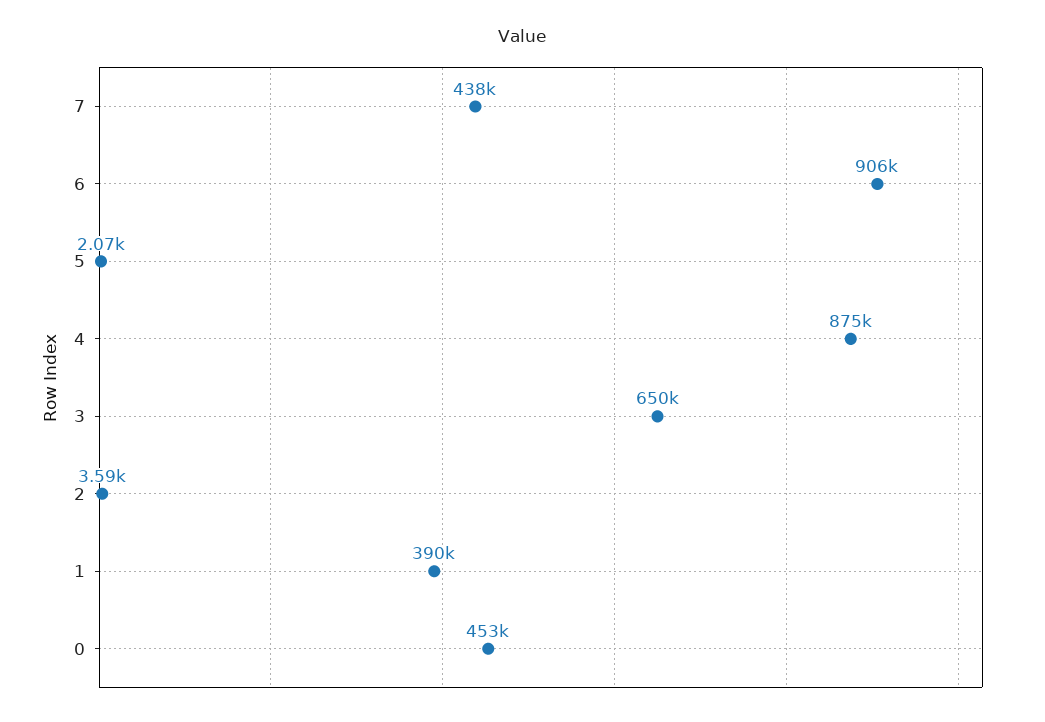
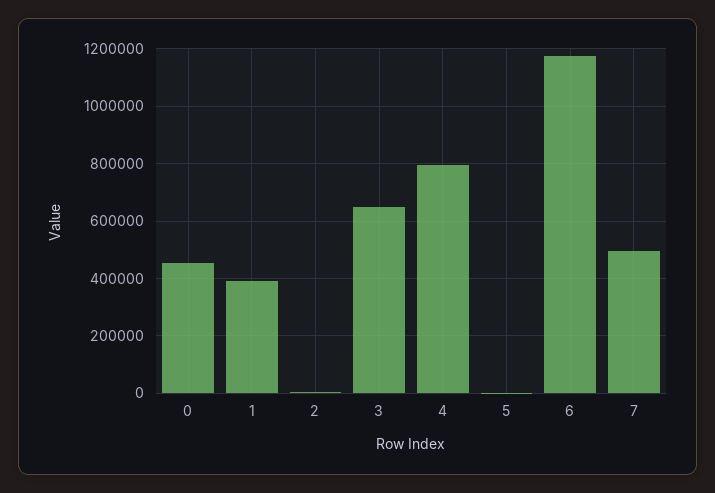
  {
-   "7": 438000,
+   "7": 500000,
-   "6": 906000,
+   "6": 1175000,
    "5": 2070,
-   "4": 875000,
+   "4": 800000,
    "3": 650000,
    "2": 3590,
    "1": 390000,
    "0": 453000
  }

